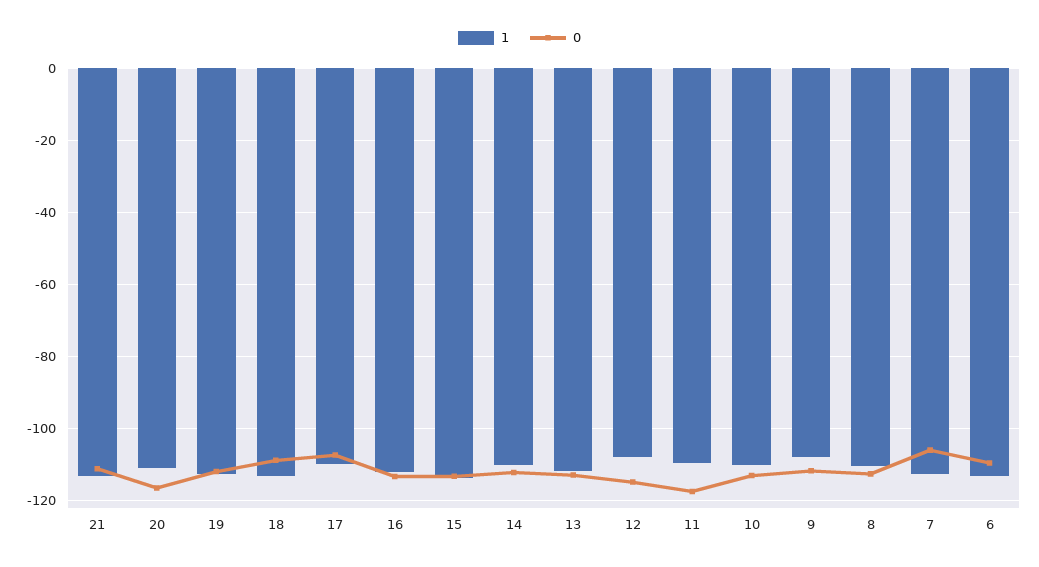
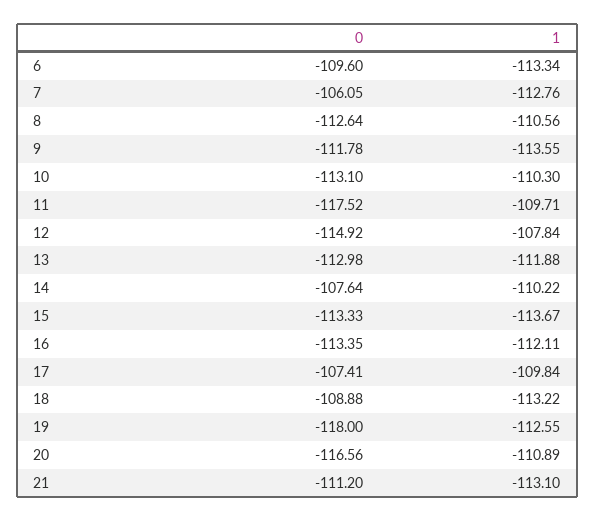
  {
    "1": {
      "21": -113.1,
      "20": -110.89,
      "19": -112.55,
      "18": -113.22,
      "17": -109.84,
      "16": -112.11,
      "15": -113.67,
      "14": -110.22,
      "13": -111.88,
      "12": -107.84,
      "11": -109.71,
      "10": -110.3,
-     "9": -108,
+     "9": -113.55,
      "8": -110.56,
      "7": -112.76,
      "6": -113.34
    },
    "0": {
      "21": -111.2,
      "20": -116.56,
-     "19": -112,
+     "19": -118,
      "18": -108.88,
      "17": -107.41,
      "16": -113.35,
      "15": -113.33,
-     "14": -112,
+     "14": -107.64,
      "13": -112.98,
      "12": -114.92,
      "11": -117.52,
      "10": -113.1,
      "9": -111.78,
      "8": -112.64,
      "7": -106.05,
      "6": -109.6
    }
  }

